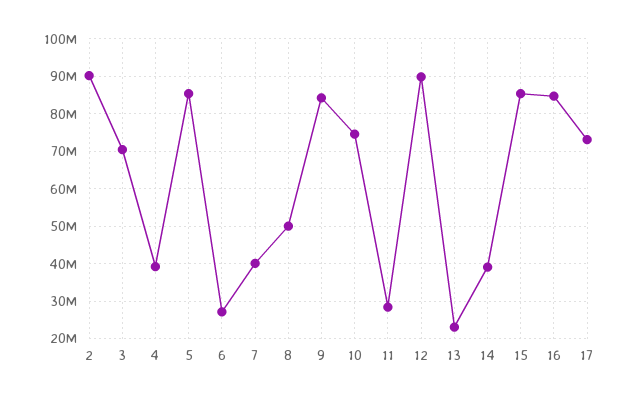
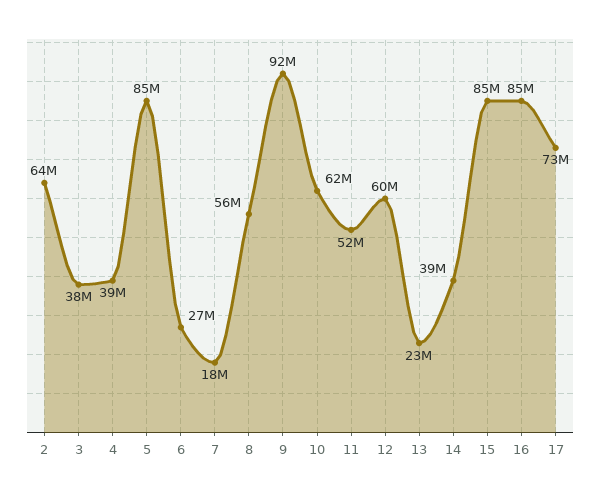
  {
-   "2": 90000000,
+   "2": 64000000,
-   "3": 70000000,
+   "3": 38000000,
    "4": 39000000,
    "5": 85000000,
    "6": 27000000,
-   "7": 40000000,
+   "7": 18000000,
-   "8": 50000000,
+   "8": 56000000,
-   "9": 84000000,
+   "9": 92000000,
-   "10": 74000000,
+   "10": 62000000,
-   "11": 28000000,
+   "11": 52000000,
-   "12": 90000000,
+   "12": 60000000,
    "13": 23000000,
    "14": 39000000,
    "15": 85000000,
    "16": 85000000,
    "17": 73000000
  }

